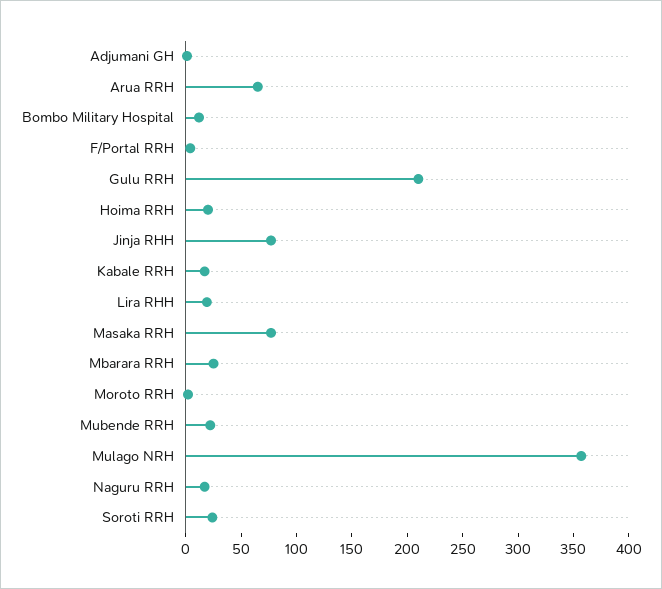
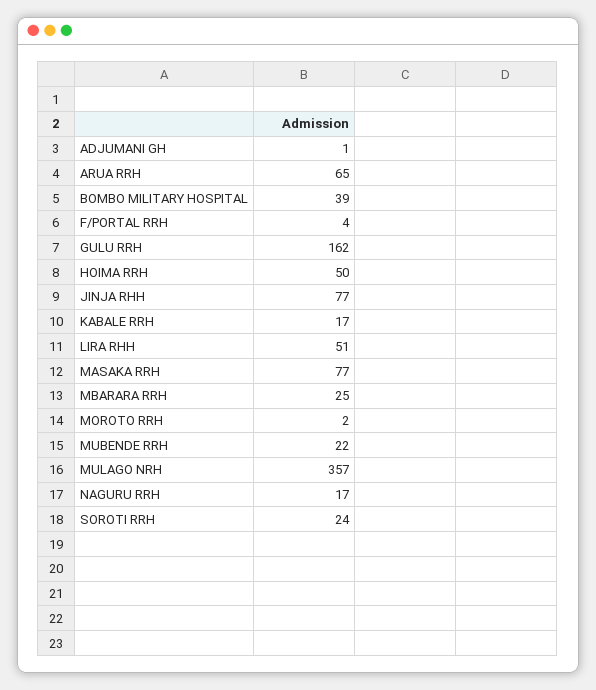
  {
    "Adjumani GH": 1,
    "Arua RRH": 65,
-   "Bombo Military Hospital": 10,
+   "Bombo Military Hospital": 39,
    "F/Portal RRH": 4,
-   "Gulu RRH": 210,
+   "Gulu RRH": 162,
-   "Hoima RRH": 20,
+   "Hoima RRH": 50,
    "Jinja RHH": 77,
    "Kabale RRH": 17,
-   "Lira RHH": 20,
+   "Lira RHH": 51,
    "Masaka RRH": 77,
    "Mbarara RRH": 25,
    "Moroto RRH": 2,
    "Mubende RRH": 22,
    "Mulago NRH": 357,
    "Naguru RRH": 17,
    "Soroti RRH": 24
  }

